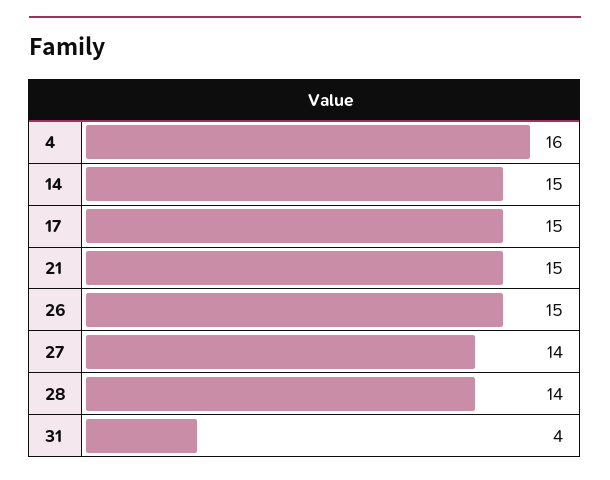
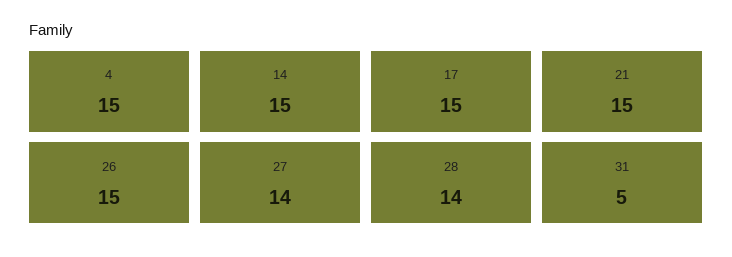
  {
-   "4": 16,
+   "4": 15,
    "14": 15,
    "17": 15,
    "21": 15,
    "26": 15,
    "27": 14,
    "28": 14,
-   "31": 4
+   "31": 5
  }

